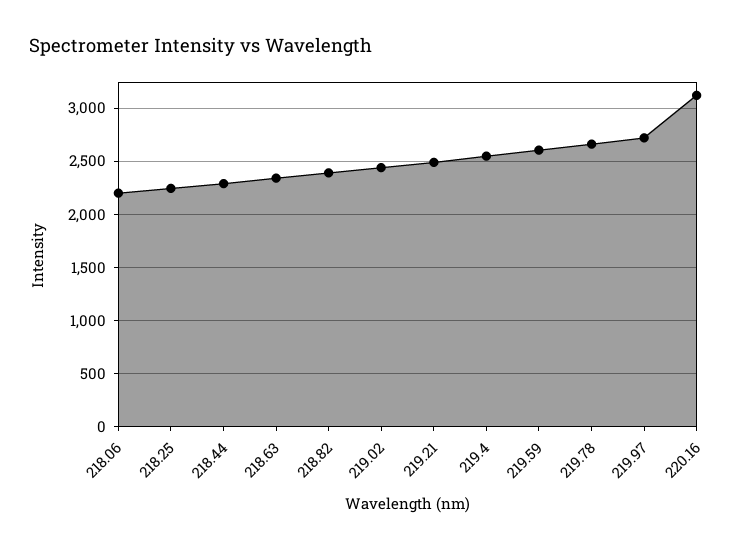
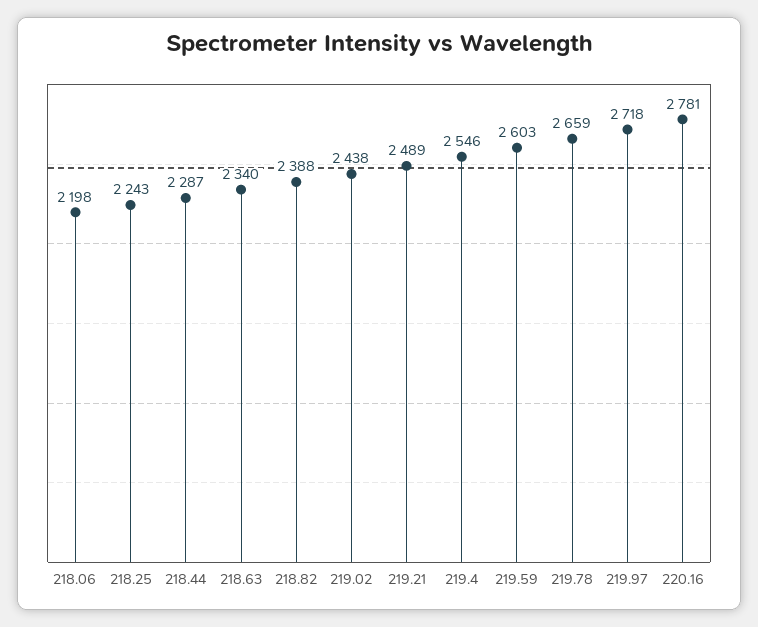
  {
    "218.06": 2198,
    "218.25": 2243,
    "218.44": 2287,
    "218.63": 2340,
    "218.82": 2388,
    "219.02": 2438,
    "219.21": 2489,
    "219.4": 2546,
    "219.59": 2603,
    "219.78": 2659,
    "219.97": 2718,
-   "220.16": 3100
+   "220.16": 2781
  }

